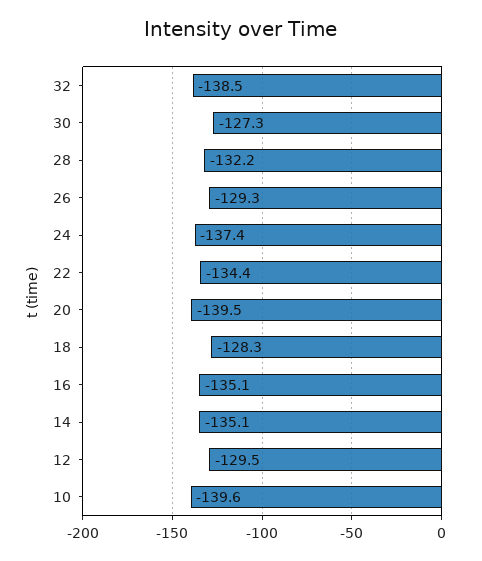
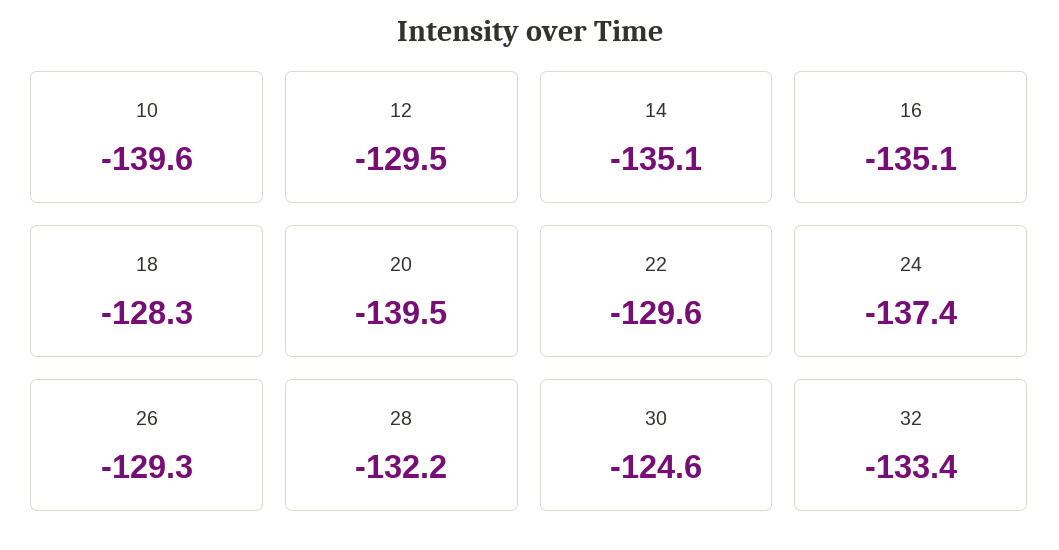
  {
-   "32": -138.5,
+   "32": -133.4,
-   "30": -127.3,
+   "30": -124.6,
    "28": -132.2,
    "26": -129.3,
    "24": -137.4,
-   "22": -134.4,
+   "22": -129.6,
    "20": -139.5,
    "18": -128.3,
    "16": -135.1,
    "14": -135.1,
    "12": -129.5,
    "10": -139.6
  }

